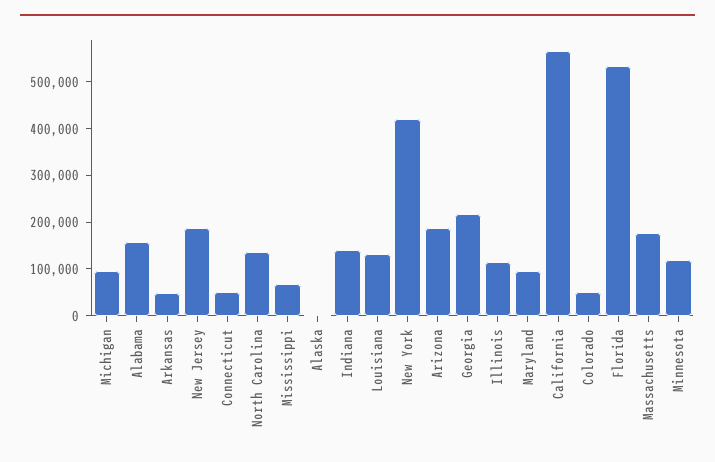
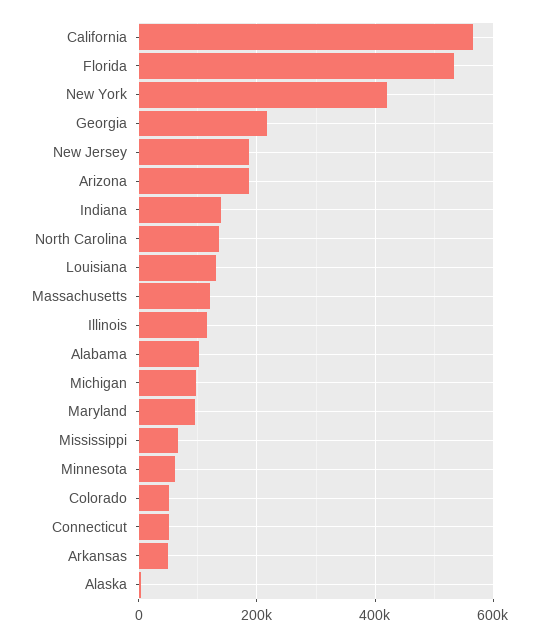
  {
    "Michigan": 100000,
-   "Alabama": 160000,
+   "Alabama": 100000,
    "Arkansas": 40000,
    "New Jersey": 180000,
    "Connecticut": 60000,
    "North Carolina": 140000,
    "Mississippi": 60000,
    "Alaska": 0,
    "Indiana": 140000,
    "Louisiana": 140000,
    "New York": 420000,
    "Arizona": 180000,
    "Georgia": 220000,
    "Illinois": 120000,
    "Maryland": 100000,
    "California": 560000,
    "Colorado": 60000,
    "Florida": 540000,
-   "Massachusetts": 180000,
+   "Massachusetts": 120000,
-   "Minnesota": 120000
+   "Minnesota": 60000
  }

